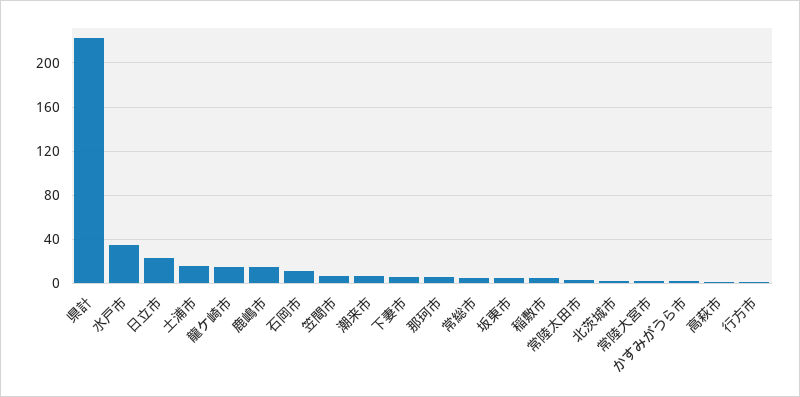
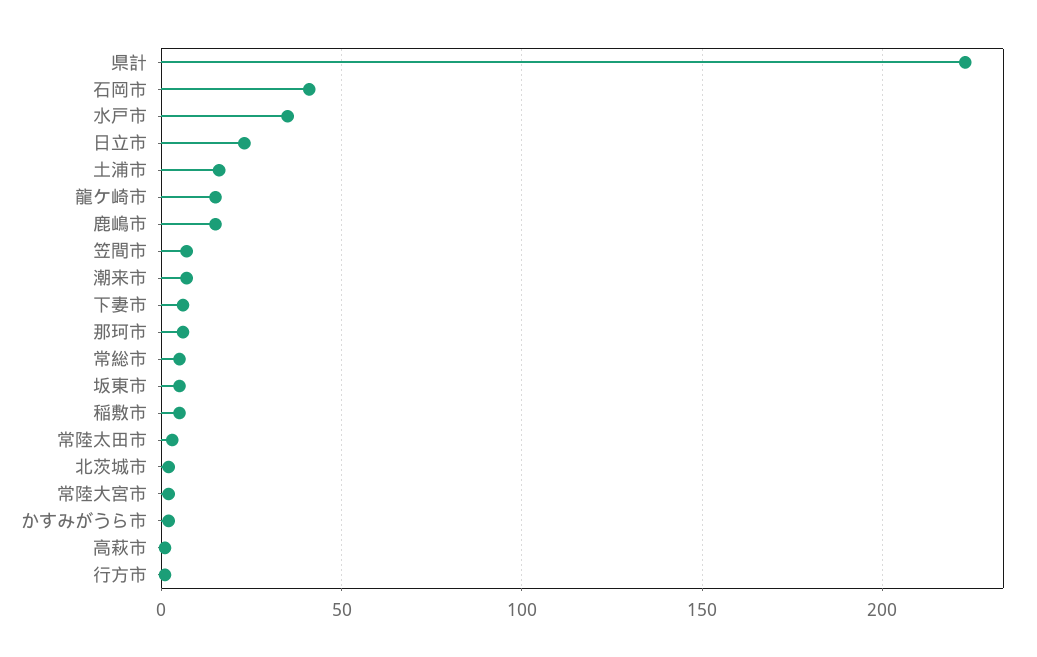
  {
    "県計": 225,
    "水戸市": 35,
    "日立市": 25,
    "土浦市": 15,
    "龍ケ崎市": 15,
    "鹿嶋市": 15,
-   "石岡市": 10,
+   "石岡市": 40,
    "笠間市": 5,
    "潮来市": 5,
    "下妻市": 5,
    "那珂市": 5,
    "常総市": 5,
    "坂東市": 5,
    "稲敷市": 5,
    "常陸太田市": 5,
    "北茨城市": 0,
    "常陸大宮市": 0,
    "かすみがうら市": 0,
    "高萩市": 0,
    "行方市": 0
  }

